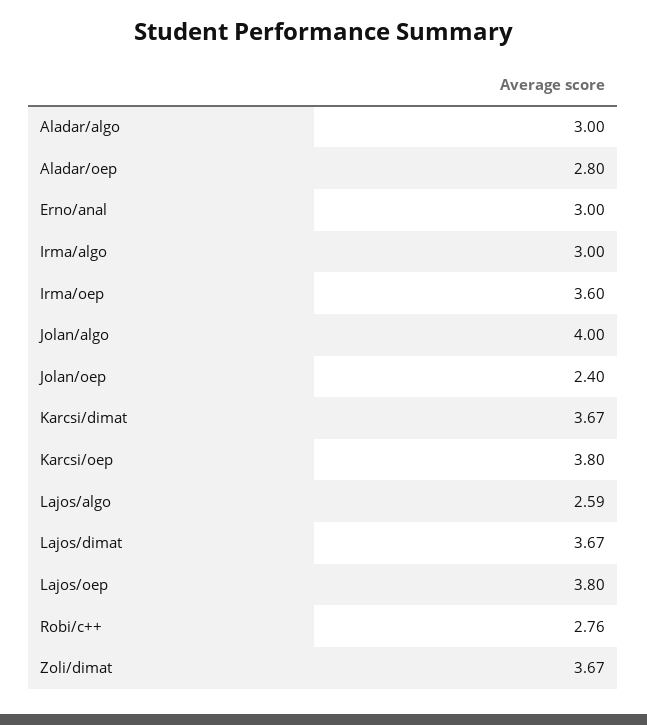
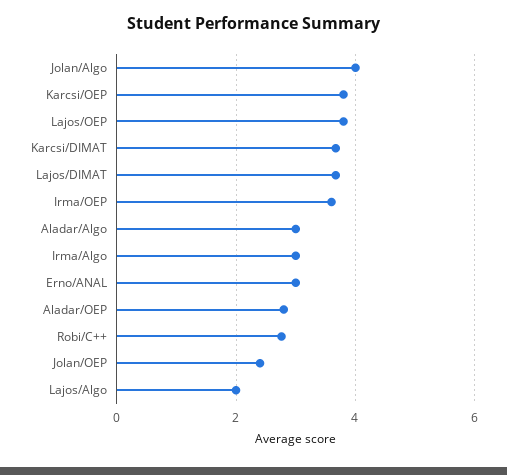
  {
    "Aladar/algo": 3,
    "Aladar/oep": 2.8,
    "Erno/anal": 3,
    "Irma/algo": 3,
    "Irma/oep": 3.6,
    "Jolan/algo": 4,
    "Jolan/oep": 2.4,
    "Karcsi/dimat": 3.67,
    "Karcsi/oep": 3.8,
-   "Lajos/algo": 2.59,
+   "Lajos/algo": 2,
    "Lajos/dimat": 3.67,
    "Lajos/oep": 3.8,
-   "Robi/c++": 2.76,
+   "Robi/c++": 2.76
-   "Zoli/dimat": 3.67
  }

